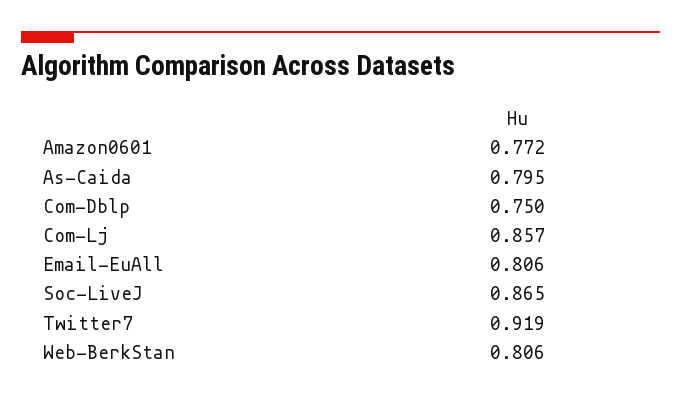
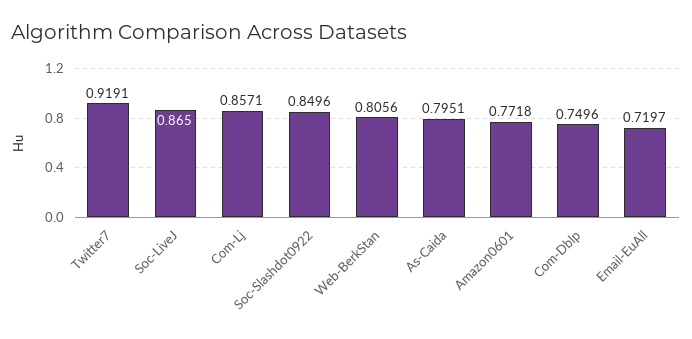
  {
    "Amazon0601": 0.7718,
    "As-Caida": 0.7951,
    "Com-Dblp": 0.7496,
    "Com-Lj": 0.8571,
-   "Email-EuAll": 0.806,
+   "Email-EuAll": 0.7197,
    "Soc-LiveJ": 0.865,
    "Twitter7": 0.9191,
-   "Web-BerkStan": 0.8056
+   "Web-BerkStan": 0.8056,
+   "Soc-Slashdot0922": 0.8496
  }

